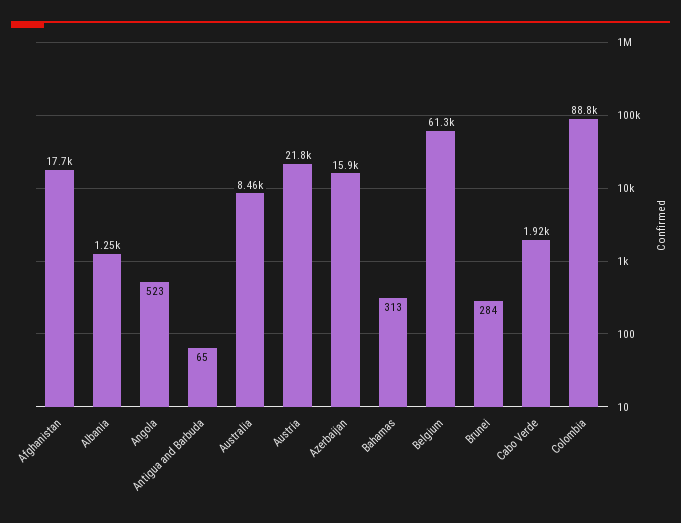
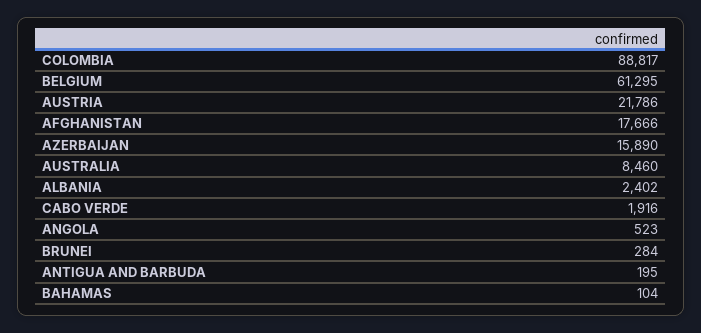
  {
    "Afghanistan": 17666,
-   "Albania": 1250,
+   "Albania": 2402,
    "Angola": 523,
-   "Antigua and Barbuda": 65,
+   "Antigua and Barbuda": 195,
    "Australia": 8460,
    "Austria": 21786,
    "Azerbaijan": 15890,
-   "Bahamas": 313,
+   "Bahamas": 104,
    "Belgium": 61295,
    "Brunei": 284,
    "Cabo Verde": 1916,
    "Colombia": 88817
  }

